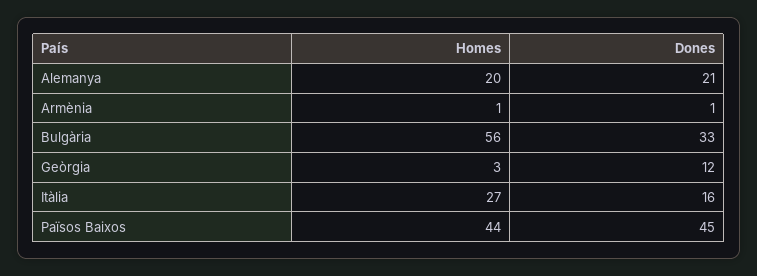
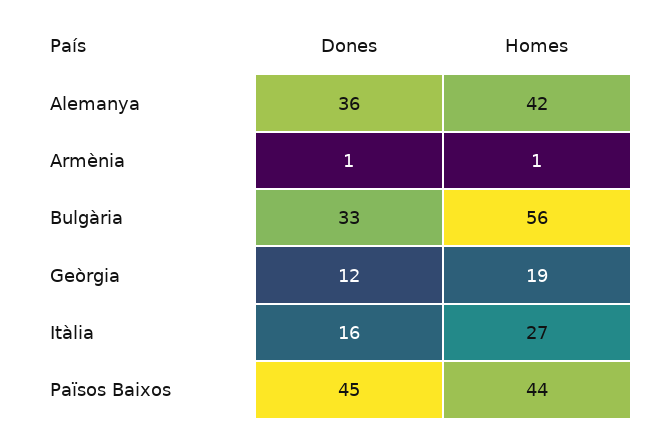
  {
    "Homes": {
-     "Alemanya": 20,
+     "Alemanya": 42,
      "Armènia": 1,
      "Bulgària": 56,
-     "Geòrgia": 3,
+     "Geòrgia": 19,
      "Itàlia": 27,
      "Països Baixos": 44
    },
    "Dones": {
-     "Alemanya": 21,
+     "Alemanya": 36,
      "Armènia": 1,
      "Bulgària": 33,
      "Geòrgia": 12,
      "Itàlia": 16,
      "Països Baixos": 45
    }
  }

